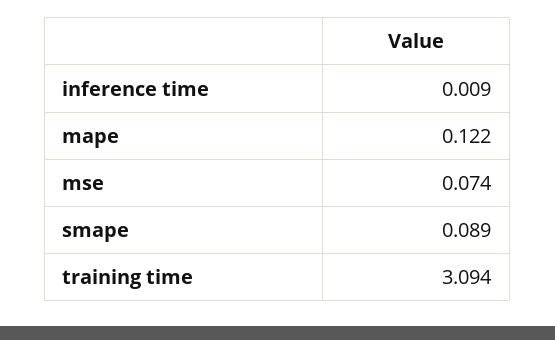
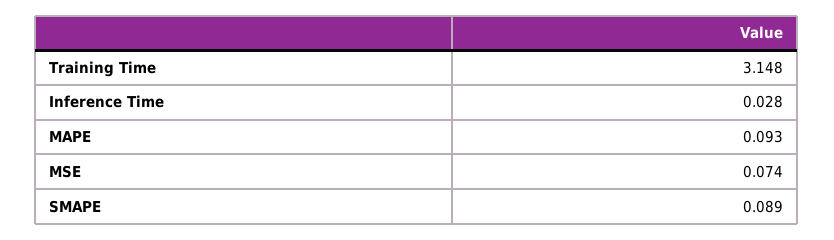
  {
-   "inference time": 0.009,
+   "inference time": 0.028,
-   "mape": 0.122,
+   "mape": 0.093,
    "mse": 0.074,
    "smape": 0.089,
-   "training time": 3.094
+   "training time": 3.148
  }

